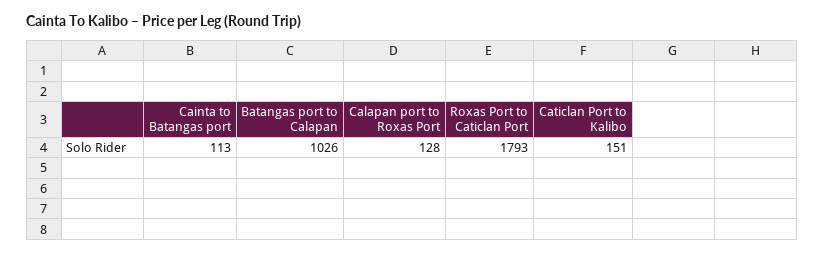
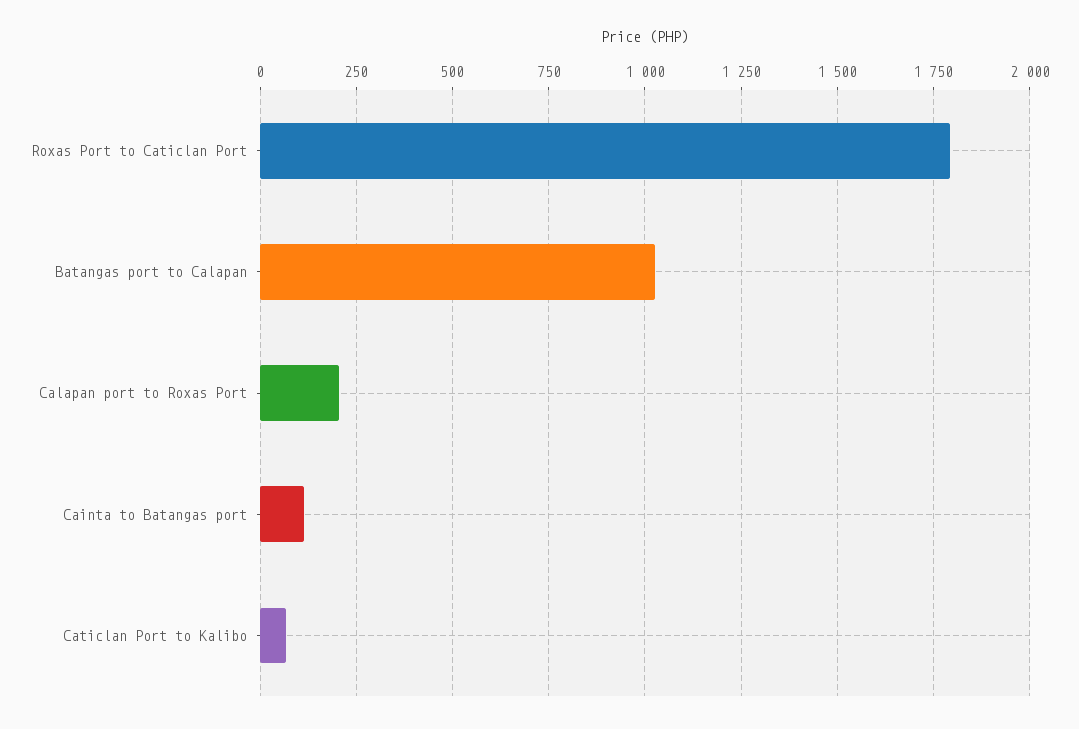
  {
    "Cainta to Batangas port": 113,
    "Batangas port to Calapan": 1026,
-   "Calapan port to Roxas Port": 128,
+   "Calapan port to Roxas Port": 200,
    "Roxas Port to Caticlan Port": 1793,
-   "Caticlan Port to Kalibo": 151
+   "Caticlan Port to Kalibo": 75
  }

